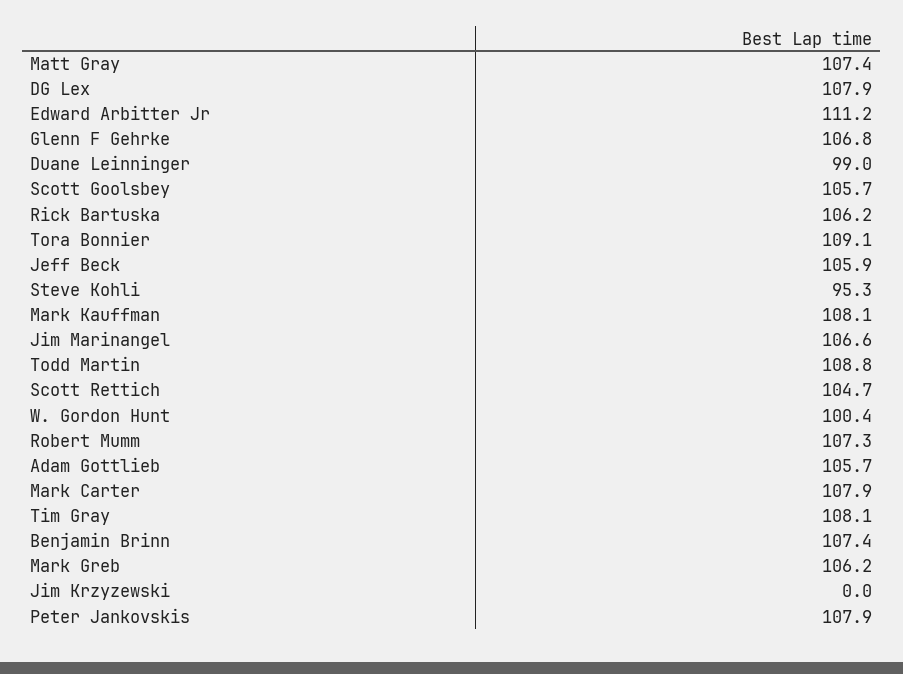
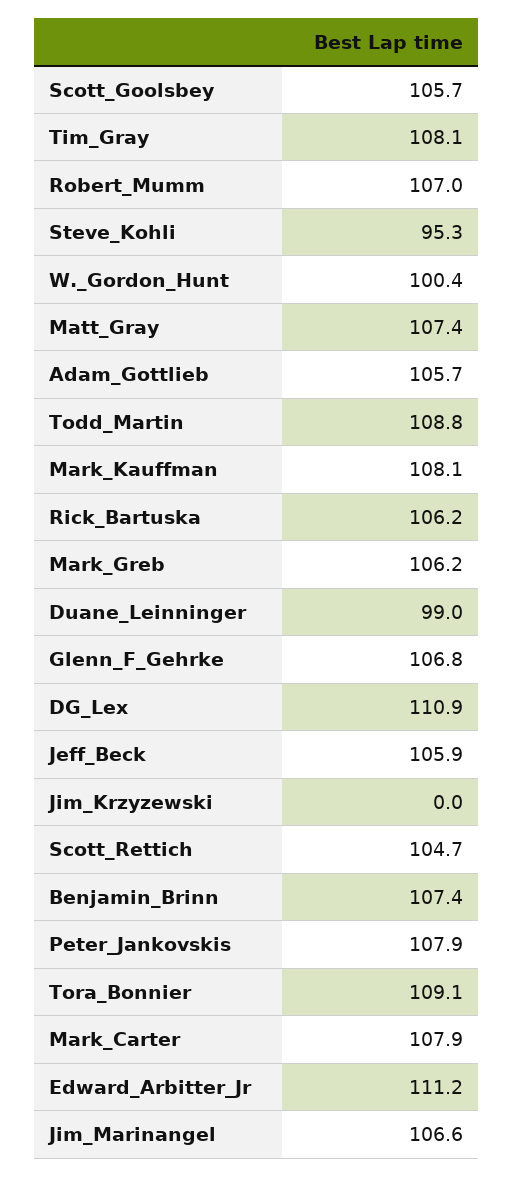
  {
    "Matt Gray": 107.4,
-   "DG Lex": 107.9,
+   "DG Lex": 110.9,
    "Edward Arbitter Jr": 111.2,
    "Glenn F Gehrke": 106.8,
    "Duane Leinninger": 99,
    "Scott Goolsbey": 105.7,
    "Rick Bartuska": 106.2,
    "Tora Bonnier": 109.1,
    "Jeff Beck": 105.9,
    "Steve Kohli": 95.3,
    "Mark Kauffman": 108.1,
    "Jim Marinangel": 106.6,
    "Todd Martin": 108.8,
    "Scott Rettich": 104.7,
    "W. Gordon Hunt": 100.4,
-   "Robert Mumm": 107.3,
+   "Robert Mumm": 107,
    "Adam Gottlieb": 105.7,
    "Mark Carter": 107.9,
    "Tim Gray": 108.1,
    "Benjamin Brinn": 107.4,
    "Mark Greb": 106.2,
    "Jim Krzyzewski": 0,
    "Peter Jankovskis": 107.9
  }

